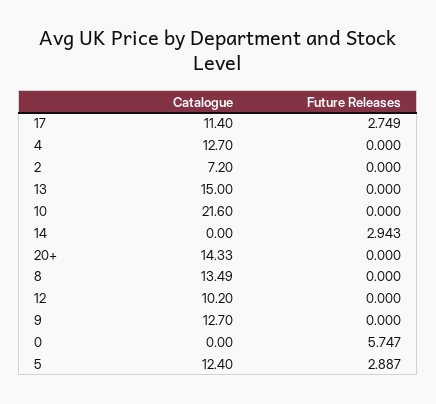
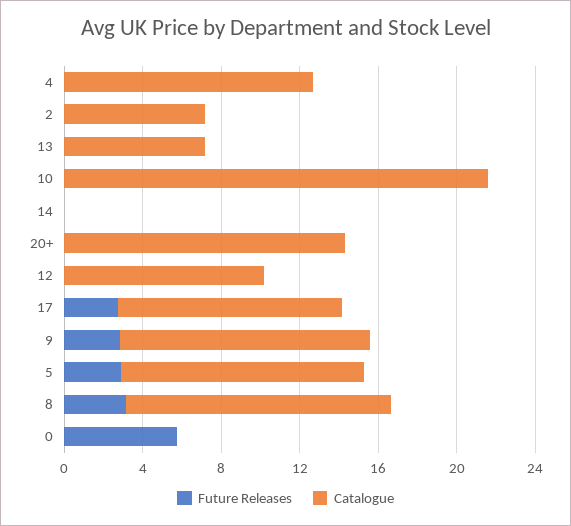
  {
    "Catalogue": {
      "17": 11.4,
      "4": 12.7,
      "2": 7.2,
-     "13": 15,
+     "13": 7,
      "10": 21.6,
      "14": 0,
      "20+": 14.33,
      "8": 13.49,
      "12": 10.2,
      "9": 12.7,
      "0": 0,
      "5": 12.4
    },
    "Future Releases": {
      "17": 2.749,
      "4": 0,
      "2": 0,
      "13": 0,
      "10": 0,
-     "14": 2.943,
+     "14": 0,
      "20+": 0,
-     "8": 0,
+     "8": 3,
      "12": 0,
-     "9": 0,
+     "9": 3,
      "0": 5.747,
      "5": 2.887
    }
  }

